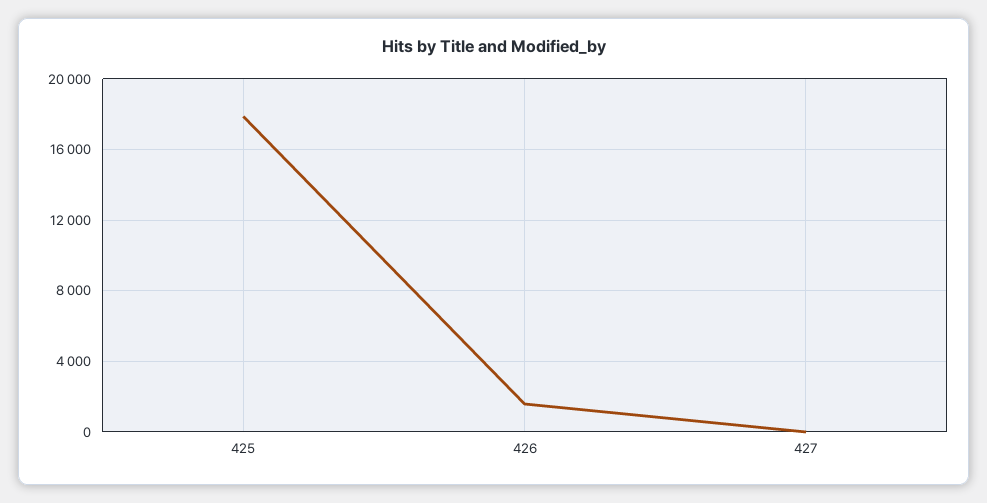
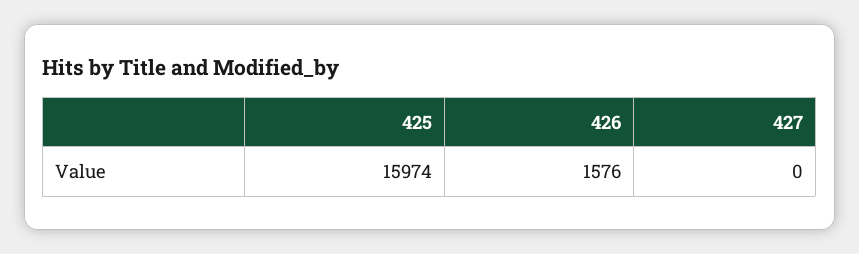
  {
-   "425": 18000,
+   "425": 15974,
    "426": 1576,
    "427": 0
  }

